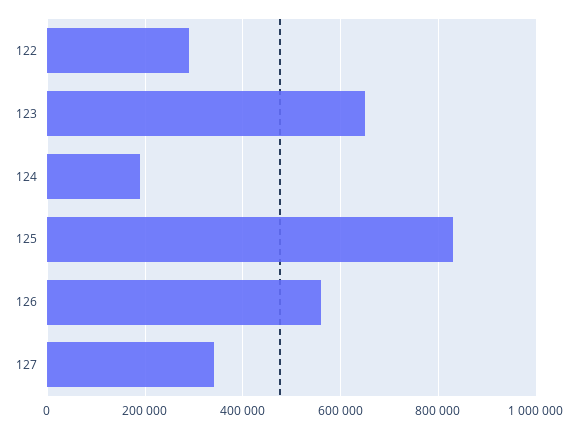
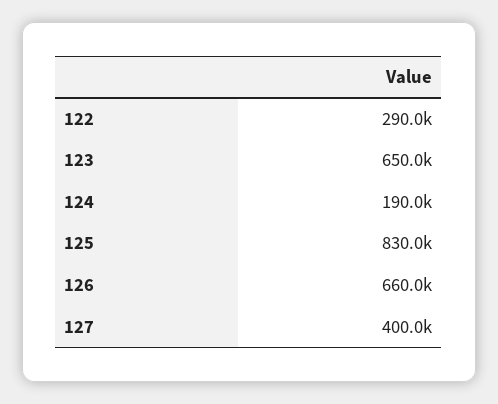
  {
    "122": 290000,
    "123": 650000,
    "124": 190000,
    "125": 830000,
-   "126": 560000,
+   "126": 660000,
-   "127": 340000
+   "127": 400000
  }

